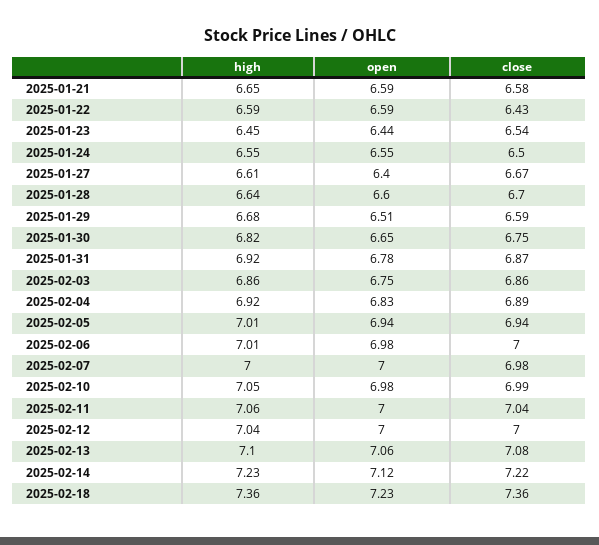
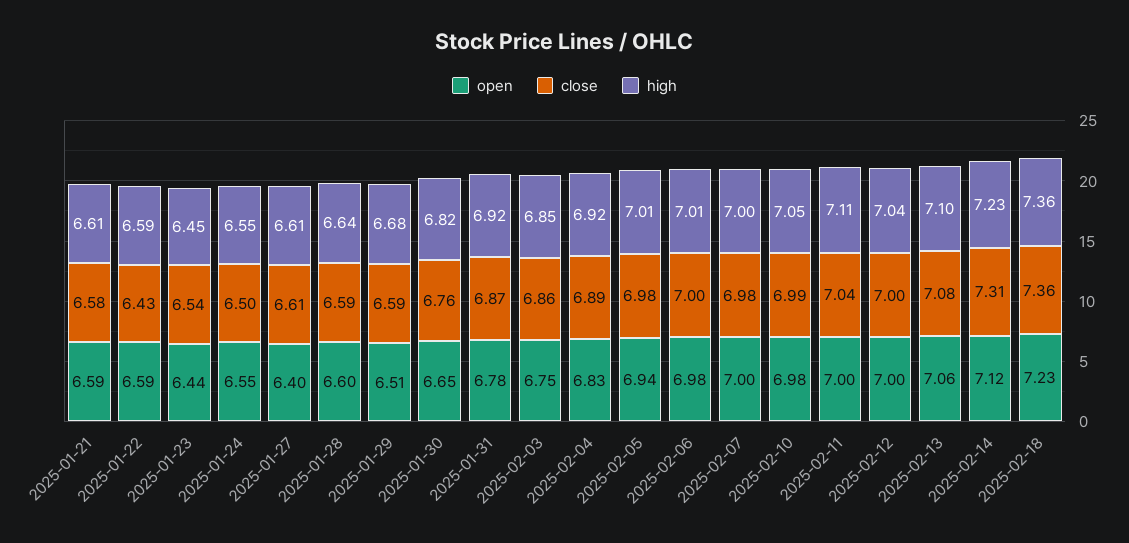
  {
    "high": {
-     "2025-01-21": 6.65,
+     "2025-01-21": 6.61,
      "2025-01-22": 6.59,
      "2025-01-23": 6.45,
      "2025-01-24": 6.55,
      "2025-01-27": 6.61,
      "2025-01-28": 6.64,
      "2025-01-29": 6.68,
      "2025-01-30": 6.82,
      "2025-01-31": 6.92,
-     "2025-02-03": 6.86,
+     "2025-02-03": 6.85,
      "2025-02-04": 6.92,
      "2025-02-05": 7.01,
      "2025-02-06": 7.01,
      "2025-02-07": 7,
      "2025-02-10": 7.05,
-     "2025-02-11": 7.06,
+     "2025-02-11": 7.11,
      "2025-02-12": 7.04,
      "2025-02-13": 7.1,
      "2025-02-14": 7.23,
      "2025-02-18": 7.36
    },
    "open": {
      "2025-01-21": 6.59,
      "2025-01-22": 6.59,
      "2025-01-23": 6.44,
      "2025-01-24": 6.55,
      "2025-01-27": 6.4,
      "2025-01-28": 6.6,
      "2025-01-29": 6.51,
      "2025-01-30": 6.65,
      "2025-01-31": 6.78,
      "2025-02-03": 6.75,
      "2025-02-04": 6.83,
      "2025-02-05": 6.94,
      "2025-02-06": 6.98,
      "2025-02-07": 7,
      "2025-02-10": 6.98,
      "2025-02-11": 7,
      "2025-02-12": 7,
      "2025-02-13": 7.06,
      "2025-02-14": 7.12,
      "2025-02-18": 7.23
    },
    "close": {
      "2025-01-21": 6.58,
      "2025-01-22": 6.43,
      "2025-01-23": 6.54,
      "2025-01-24": 6.5,
-     "2025-01-27": 6.67,
+     "2025-01-27": 6.61,
-     "2025-01-28": 6.7,
+     "2025-01-28": 6.59,
      "2025-01-29": 6.59,
-     "2025-01-30": 6.75,
+     "2025-01-30": 6.76,
      "2025-01-31": 6.87,
      "2025-02-03": 6.86,
      "2025-02-04": 6.89,
-     "2025-02-05": 6.94,
+     "2025-02-05": 6.98,
      "2025-02-06": 7,
      "2025-02-07": 6.98,
      "2025-02-10": 6.99,
      "2025-02-11": 7.04,
      "2025-02-12": 7,
      "2025-02-13": 7.08,
-     "2025-02-14": 7.22,
+     "2025-02-14": 7.31,
      "2025-02-18": 7.36
    }
  }

